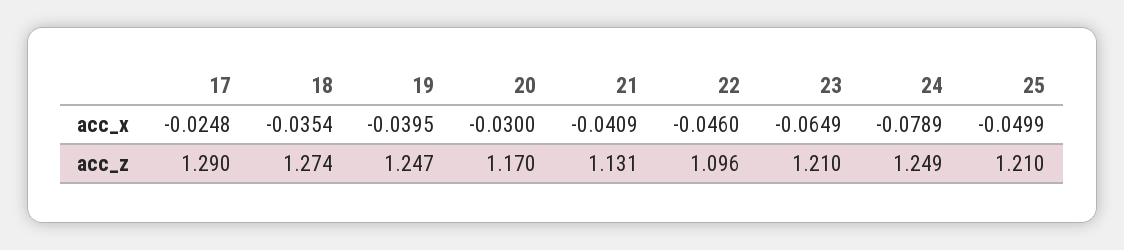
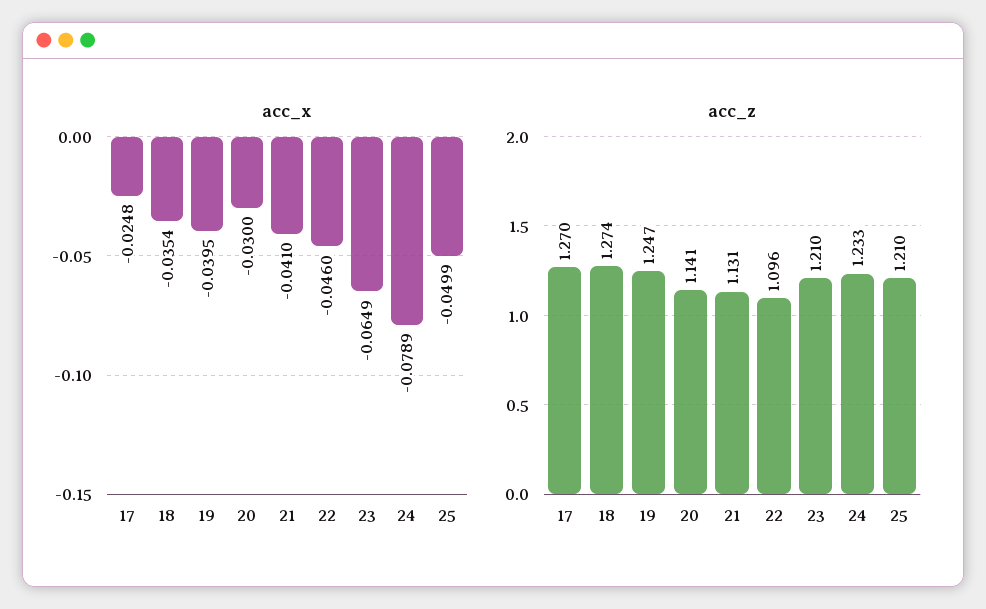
  {
    "acc_x": {
      "17": -0.0248,
      "18": -0.0354,
      "19": -0.0395,
      "20": -0.03,
-     "21": -0.0409,
+     "21": -0.041,
      "22": -0.046,
      "23": -0.0649,
      "24": -0.0789,
      "25": -0.0499
    },
    "acc_z": {
-     "17": 1.29,
+     "17": 1.27,
      "18": 1.274,
      "19": 1.247,
-     "20": 1.17,
+     "20": 1.141,
      "21": 1.131,
      "22": 1.096,
      "23": 1.21,
-     "24": 1.249,
+     "24": 1.233,
      "25": 1.21
    }
  }

